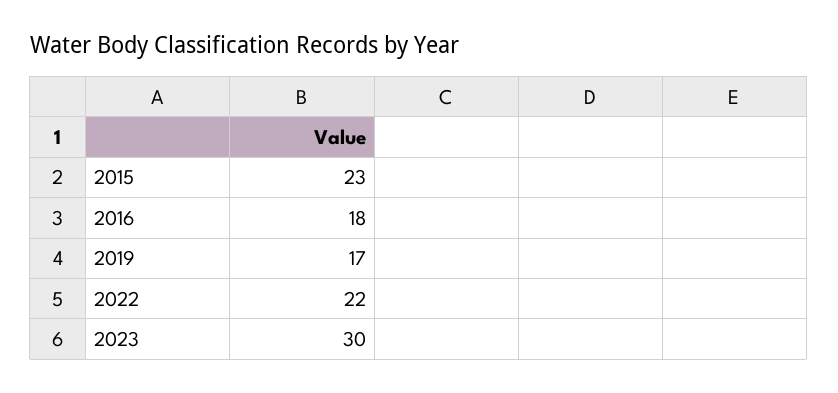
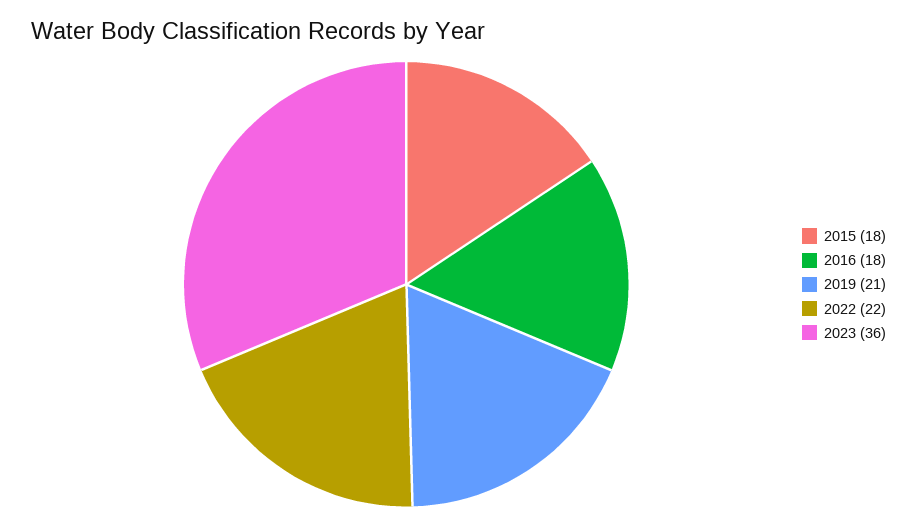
  {
-   "2015": 23,
+   "2015": 18,
    "2016": 18,
-   "2019": 17,
+   "2019": 21,
    "2022": 22,
-   "2023": 30
+   "2023": 36
  }

